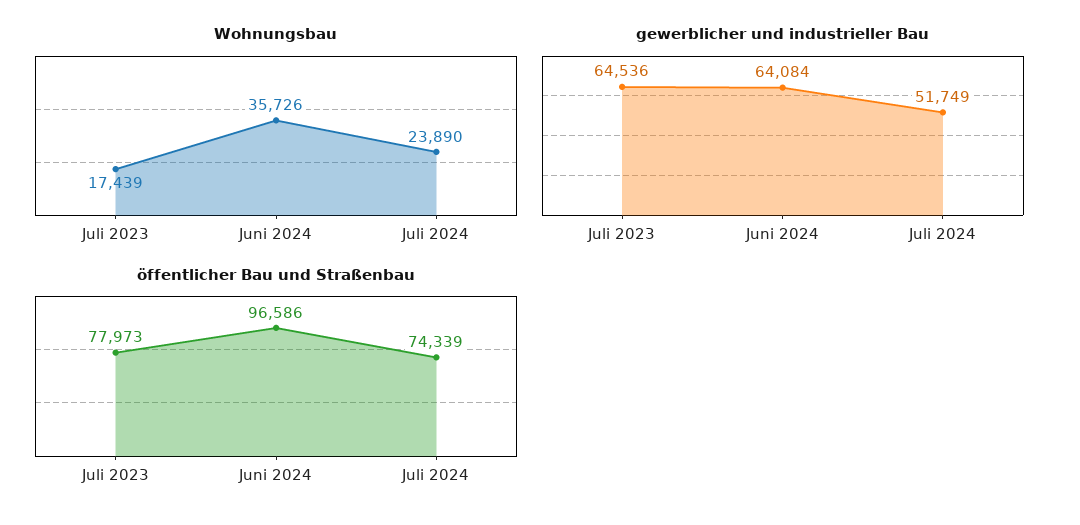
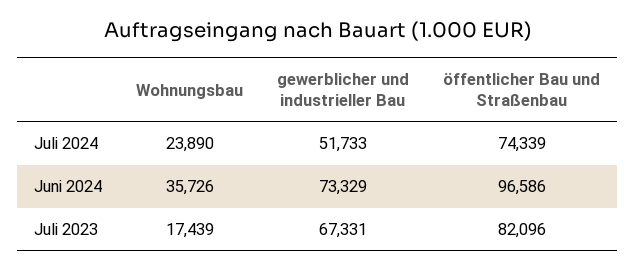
  {
    "Wohnungsbau": {
      "Juli 2023": 17439,
      "Juni 2024": 35726,
      "Juli 2024": 23890
    },
    "gewerblicher und industrieller Bau": {
-     "Juli 2023": 64536,
+     "Juli 2023": 67331,
-     "Juni 2024": 64084,
+     "Juni 2024": 73329,
-     "Juli 2024": 51749
+     "Juli 2024": 51733
    },
    "öffentlicher Bau und Straßenbau": {
-     "Juli 2023": 77973,
+     "Juli 2023": 82096,
      "Juni 2024": 96586,
      "Juli 2024": 74339
    }
  }

